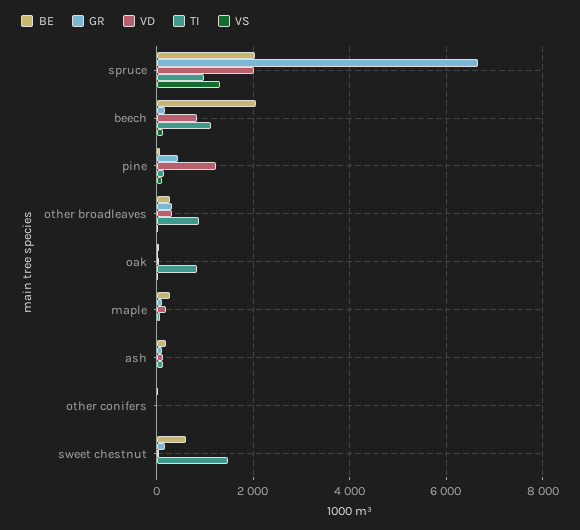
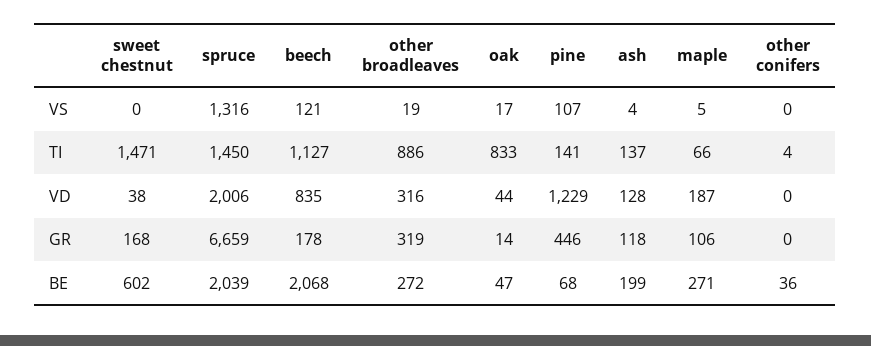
  {
    "BE": {
      "spruce": 2039,
      "beech": 2068,
      "pine": 68,
      "other broadleaves": 272,
      "oak": 47,
      "maple": 271,
      "ash": 199,
      "other conifers": 36,
      "sweet chestnut": 602
    },
    "GR": {
      "spruce": 6659,
      "beech": 178,
      "pine": 446,
      "other broadleaves": 319,
      "oak": 14,
      "maple": 106,
      "ash": 118,
      "other conifers": 0,
      "sweet chestnut": 168
    },
    "VD": {
      "spruce": 2006,
      "beech": 835,
      "pine": 1229,
      "other broadleaves": 316,
      "oak": 44,
      "maple": 187,
      "ash": 128,
      "other conifers": 0,
      "sweet chestnut": 38
    },
    "TI": {
-     "spruce": 1000,
+     "spruce": 1450,
      "beech": 1127,
      "pine": 141,
      "other broadleaves": 886,
      "oak": 833,
      "maple": 66,
      "ash": 137,
      "other conifers": 4,
      "sweet chestnut": 1471
    },
    "VS": {
      "spruce": 1316,
      "beech": 121,
      "pine": 107,
      "other broadleaves": 19,
      "oak": 17,
      "maple": 5,
      "ash": 4,
      "other conifers": 0,
      "sweet chestnut": 0
    }
  }

